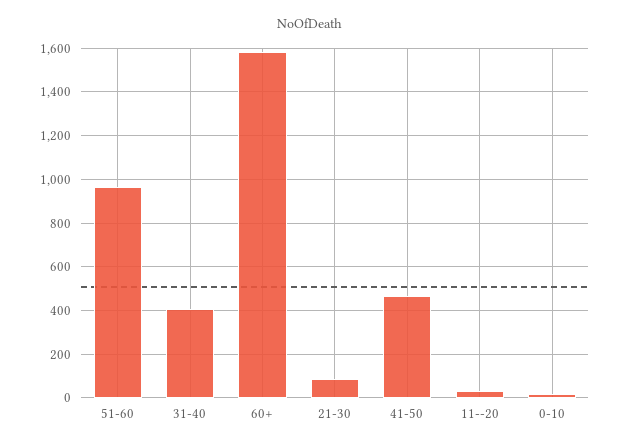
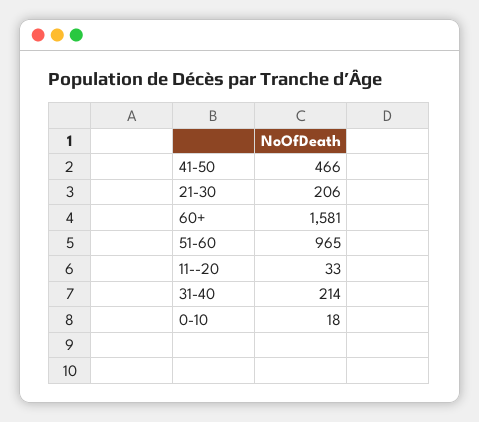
  {
    "51-60": 965,
-   "31-40": 400,
+   "31-40": 214,
    "60+": 1581,
-   "21-30": 100,
+   "21-30": 206,
    "41-50": 466,
    "11--20": 33,
    "0-10": 18
  }

